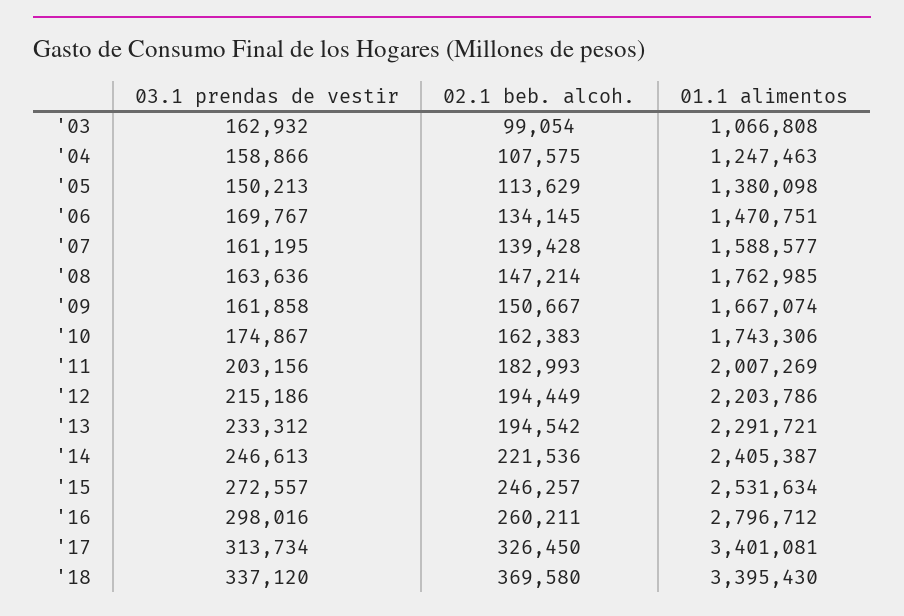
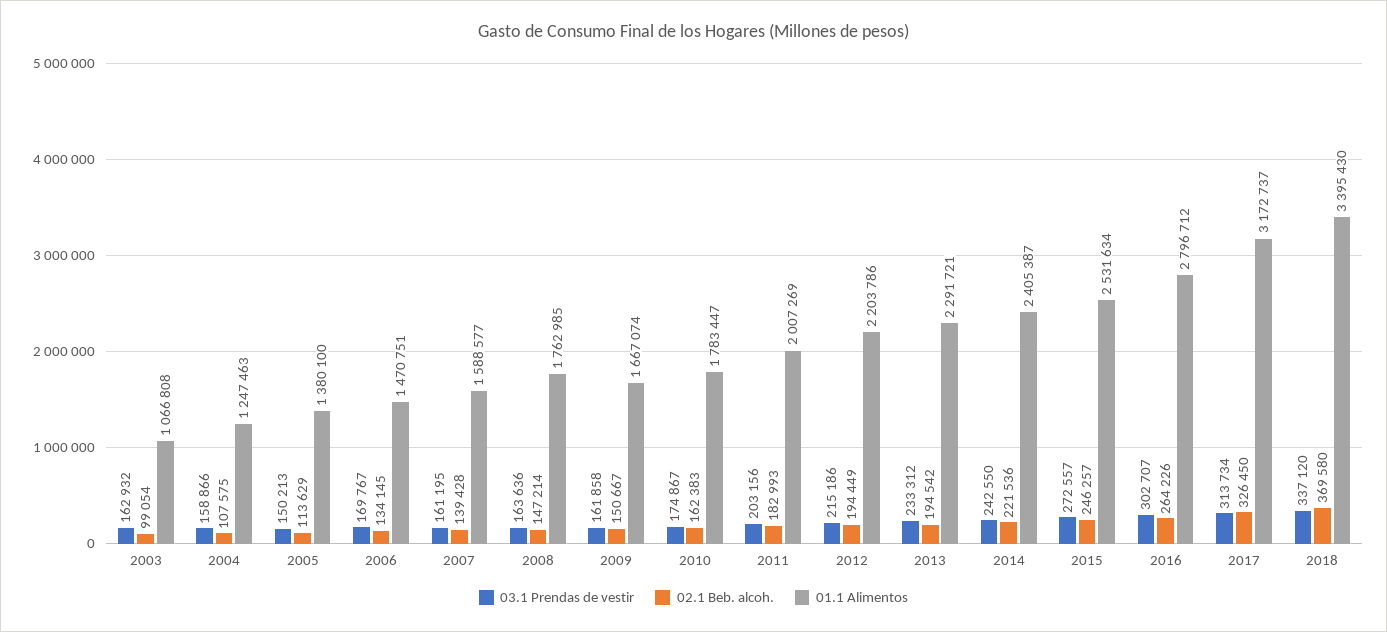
  {
    "03.1 prendas de vestir": {
      "'03": 162932,
      "'04": 158866,
      "'05": 150213,
      "'06": 169767,
      "'07": 161195,
      "'08": 163636,
      "'09": 161858,
      "'10": 174867,
      "'11": 203156,
      "'12": 215186,
      "'13": 233312,
-     "'14": 246613,
+     "'14": 242550,
      "'15": 272557,
-     "'16": 298016,
+     "'16": 302707,
      "'17": 313734,
      "'18": 337120
    },
    "02.1 beb. alcoh.": {
      "'03": 99054,
      "'04": 107575,
      "'05": 113629,
      "'06": 134145,
      "'07": 139428,
      "'08": 147214,
      "'09": 150667,
      "'10": 162383,
      "'11": 182993,
      "'12": 194449,
      "'13": 194542,
      "'14": 221536,
      "'15": 246257,
-     "'16": 260211,
+     "'16": 264226,
      "'17": 326450,
      "'18": 369580
    },
    "01.1 alimentos": {
      "'03": 1066808,
      "'04": 1247463,
-     "'05": 1380098,
+     "'05": 1380100,
      "'06": 1470751,
      "'07": 1588577,
      "'08": 1762985,
      "'09": 1667074,
-     "'10": 1743306,
+     "'10": 1783447,
      "'11": 2007269,
      "'12": 2203786,
      "'13": 2291721,
      "'14": 2405387,
      "'15": 2531634,
      "'16": 2796712,
-     "'17": 3401081,
+     "'17": 3172737,
      "'18": 3395430
    }
  }

